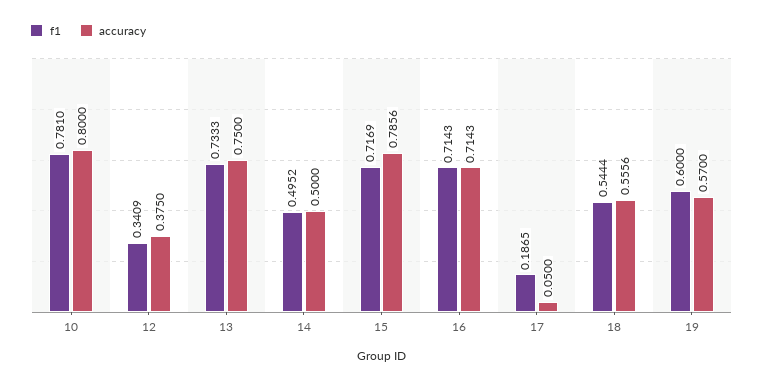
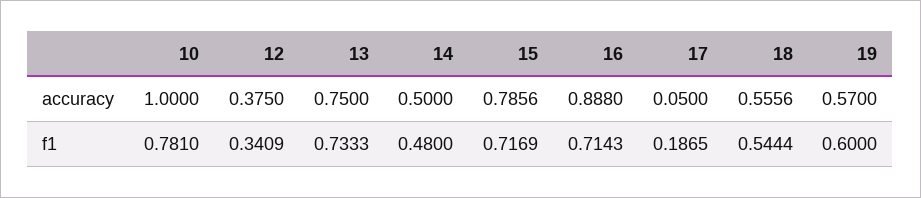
  {
    "f1": {
      "10": 0.781,
      "12": 0.3409,
      "13": 0.7333,
-     "14": 0.4952,
+     "14": 0.48,
      "15": 0.7169,
      "16": 0.7143,
      "17": 0.1865,
      "18": 0.5444,
      "19": 0.6
    },
    "accuracy": {
-     "10": 0.8,
+     "10": 1,
      "12": 0.375,
      "13": 0.75,
      "14": 0.5,
      "15": 0.7856,
-     "16": 0.7143,
+     "16": 0.888,
      "17": 0.05,
      "18": 0.5556,
      "19": 0.57
    }
  }

